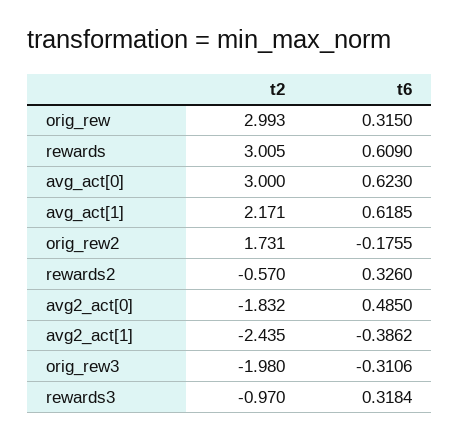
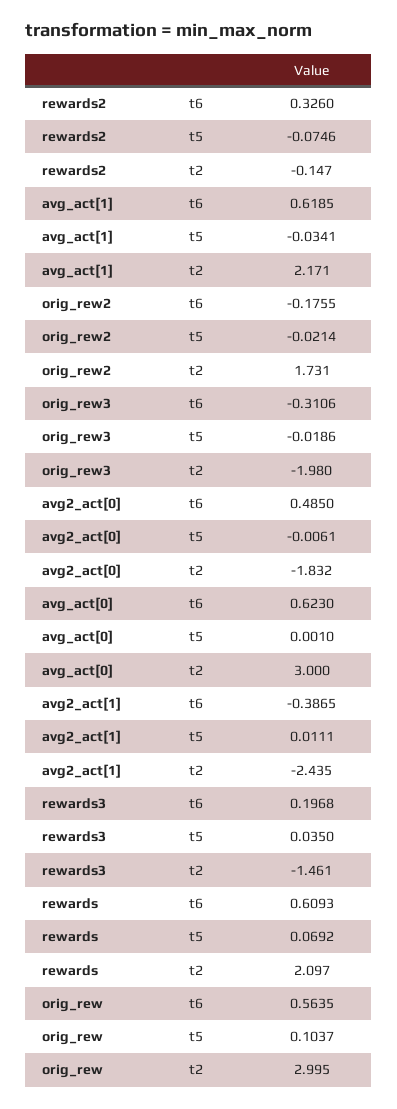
  {
    "t2": {
-     "orig_rew": 2.993,
+     "orig_rew": 2.995,
-     "rewards": 3.005,
+     "rewards": 2.097,
      "avg_act[0]": 3,
      "avg_act[1]": 2.171,
      "orig_rew2": 1.731,
-     "rewards2": -0.57,
+     "rewards2": -0.147,
      "avg2_act[0]": -1.832,
      "avg2_act[1]": -2.435,
      "orig_rew3": -1.98,
-     "rewards3": -0.97
+     "rewards3": -1.461
    },
    "t6": {
-     "orig_rew": 0.315,
+     "orig_rew": 0.5635,
-     "rewards": 0.609,
+     "rewards": 0.6093,
      "avg_act[0]": 0.623,
      "avg_act[1]": 0.6185,
      "orig_rew2": -0.1755,
      "rewards2": 0.326,
      "avg2_act[0]": 0.485,
-     "avg2_act[1]": -0.3862,
+     "avg2_act[1]": -0.3865,
      "orig_rew3": -0.3106,
-     "rewards3": 0.3184
+     "rewards3": 0.1968
-   }
+   },
+   "t5": {
+     "rewards2": -0.0746,
+     "avg_act[1]": -0.0341,
+     "orig_rew2": -0.0214,
+     "orig_rew3": -0.0186,
+     "avg2_act[0]": -0.0061,
+     "avg_act[0]": 0.001,
+     "avg2_act[1]": 0.0111,
+     "rewards3": 0.035,
+     "rewards": 0.0692,
+     "orig_rew": 0.1037
+   }
  }

